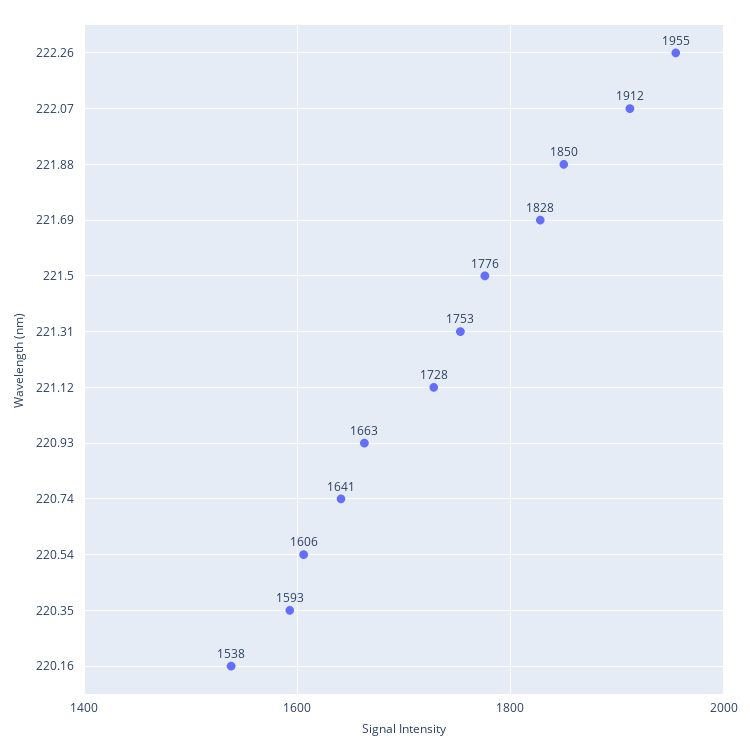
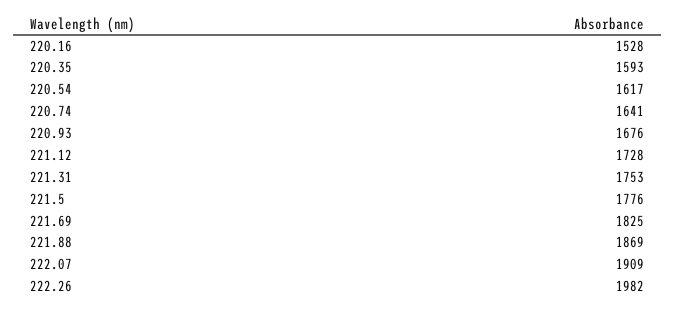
  {
-   "222.26": 1955,
+   "222.26": 1982,
-   "222.07": 1912,
+   "222.07": 1909,
-   "221.88": 1850,
+   "221.88": 1869,
-   "221.69": 1828,
+   "221.69": 1825,
    "221.5": 1776,
    "221.31": 1753,
    "221.12": 1728,
-   "220.93": 1663,
+   "220.93": 1676,
    "220.74": 1641,
-   "220.54": 1606,
+   "220.54": 1617,
    "220.35": 1593,
-   "220.16": 1538
+   "220.16": 1528
  }

